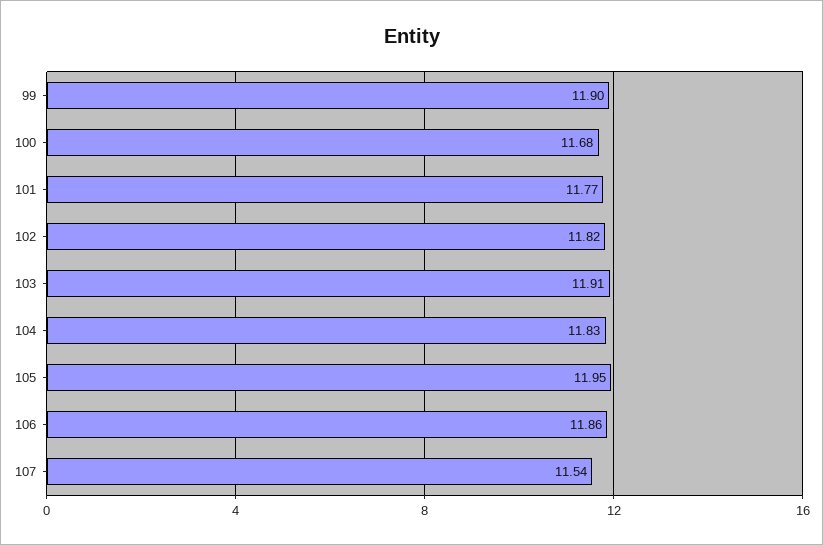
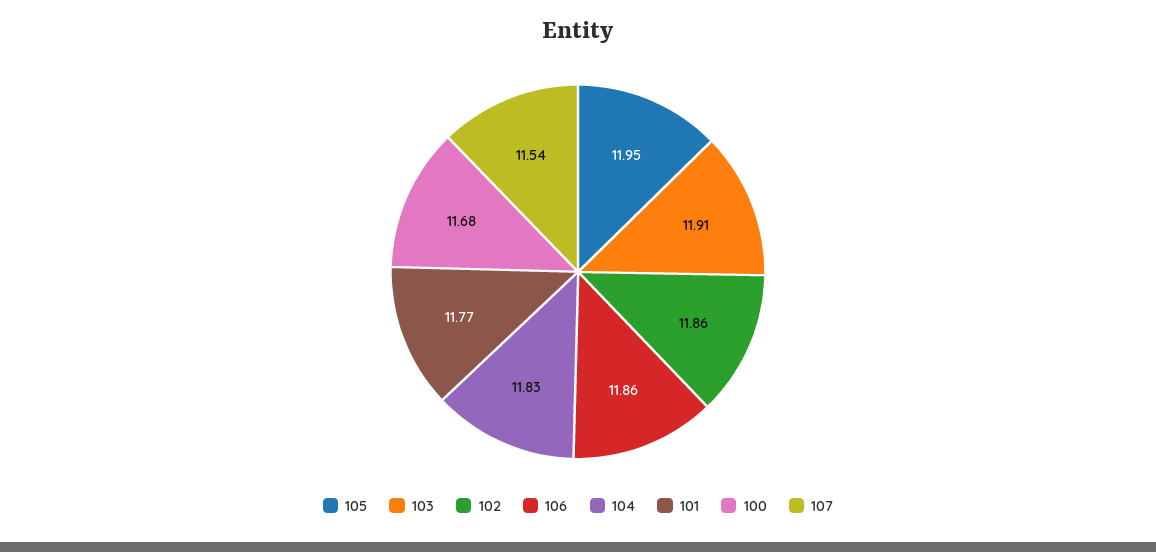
  {
-   "99": 11.9,
    "100": 11.68,
    "101": 11.77,
-   "102": 11.82,
+   "102": 11.86,
    "103": 11.91,
    "104": 11.83,
    "105": 11.95,
    "106": 11.86,
    "107": 11.54
  }

